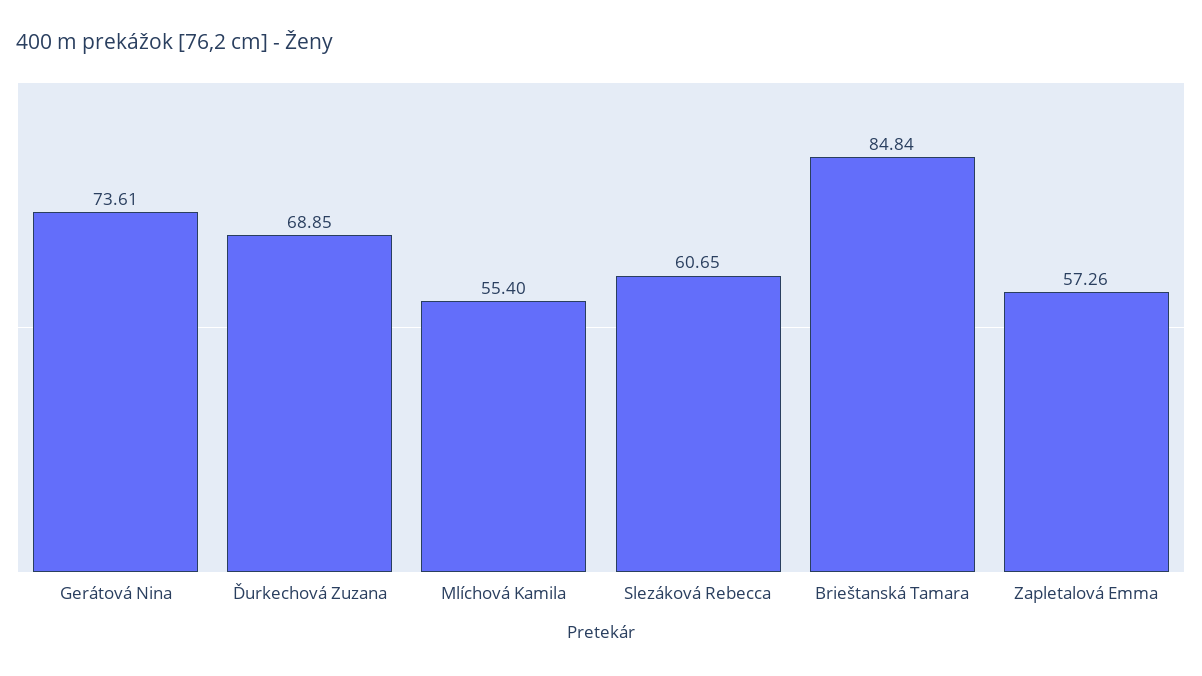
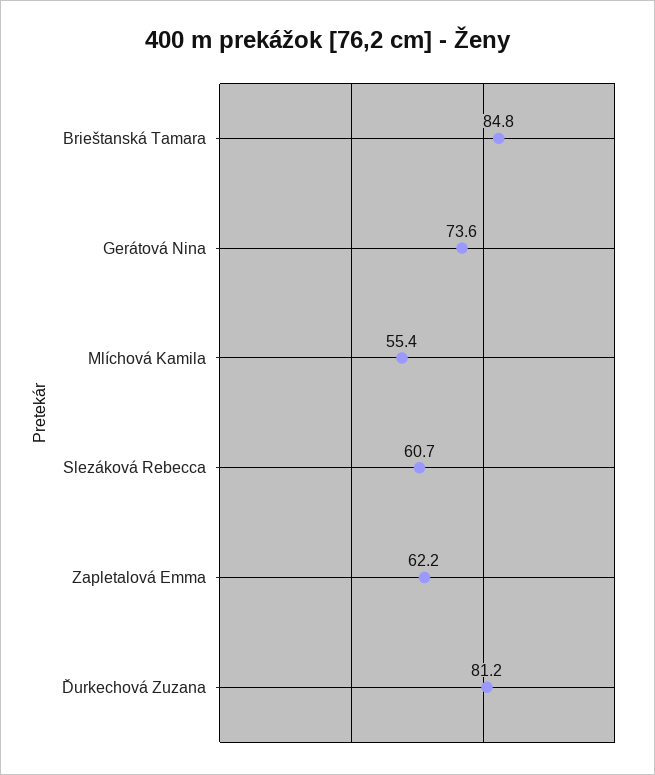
  {
    "Gerátová Nina": 73.61,
-   "Ďurkechová Zuzana": 68.85,
+   "Ďurkechová Zuzana": 81.2,
    "Mlíchová Kamila": 55.4,
    "Slezáková Rebecca": 60.65,
    "Brieštanská Tamara": 84.84,
-   "Zapletalová Emma": 57.26
+   "Zapletalová Emma": 62.2
  }

